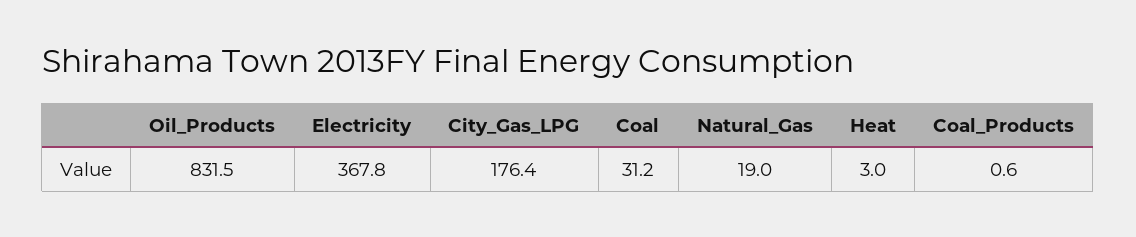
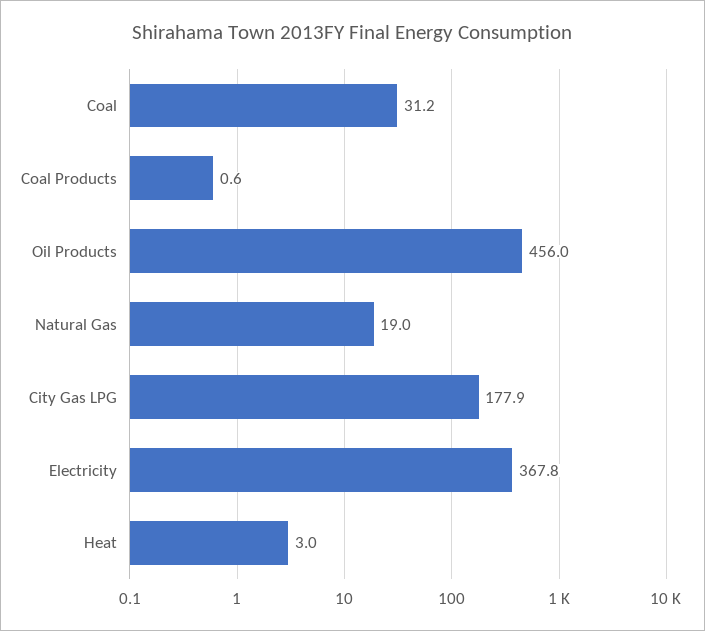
  {
-   "Oil_Products": 831.5,
+   "Oil_Products": 456,
    "Electricity": 367.8,
-   "City_Gas_LPG": 176.4,
+   "City_Gas_LPG": 177.9,
    "Coal": 31.2,
    "Natural_Gas": 19,
    "Heat": 3,
    "Coal_Products": 0.6
  }

